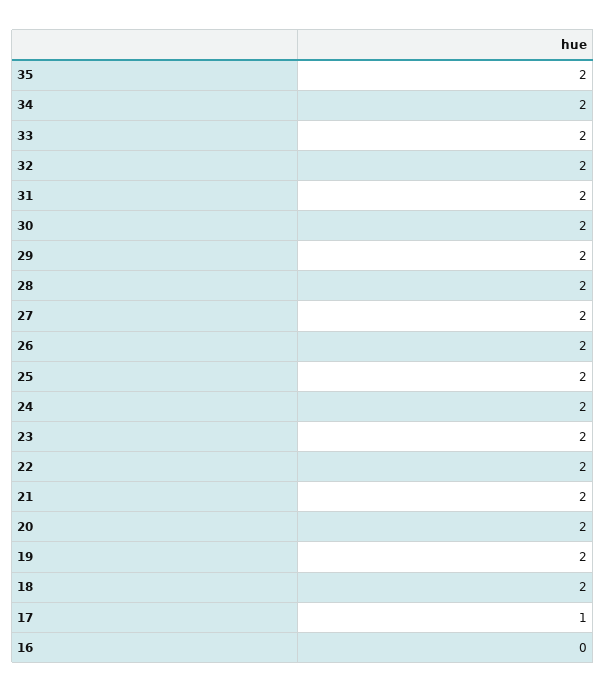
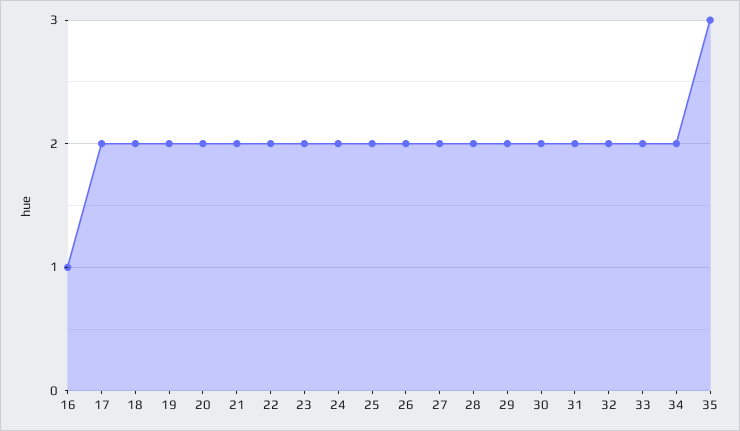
  {
-   "35": 2,
+   "35": 3,
    "34": 2,
    "33": 2,
    "32": 2,
    "31": 2,
    "30": 2,
    "29": 2,
    "28": 2,
    "27": 2,
    "26": 2,
    "25": 2,
    "24": 2,
    "23": 2,
    "22": 2,
    "21": 2,
    "20": 2,
    "19": 2,
    "18": 2,
-   "17": 1,
+   "17": 2,
-   "16": 0
+   "16": 1
  }

